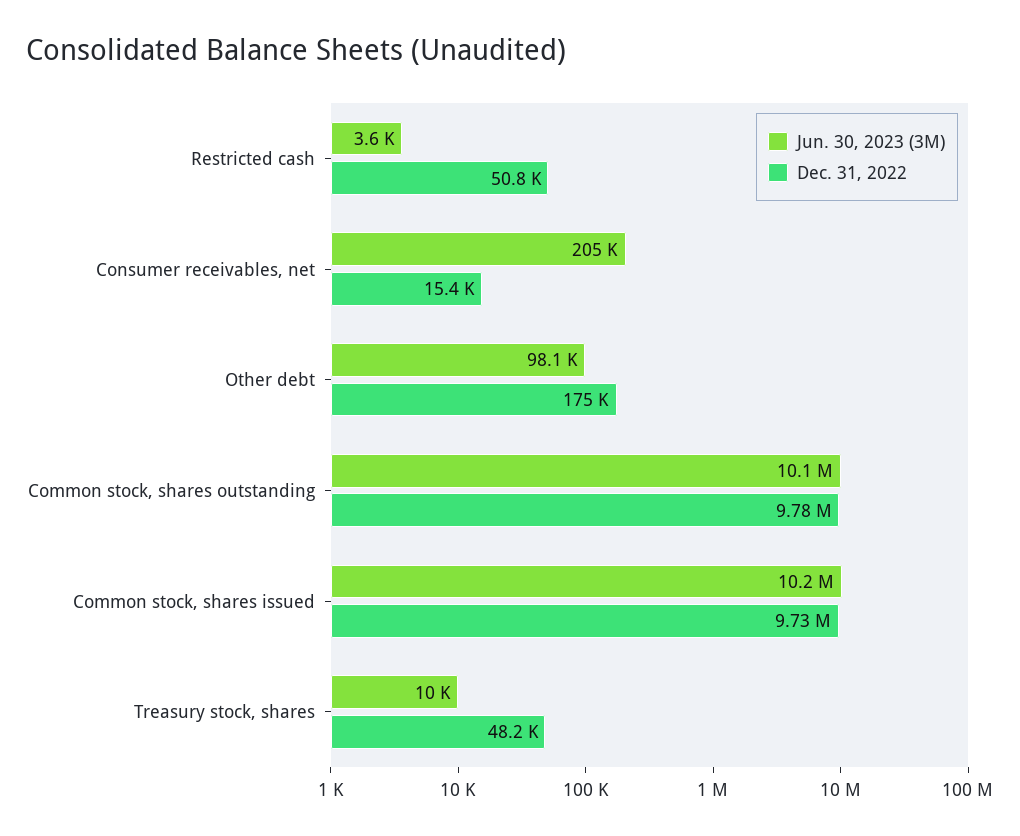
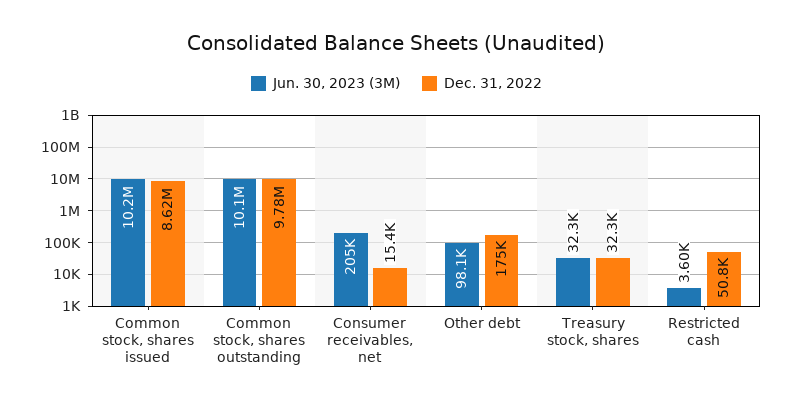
  {
    "Jun. 30, 2023 (3M)": {
      "Restricted cash": 3600,
      "Consumer receivables, net": 205000,
      "Other debt": 98100,
      "Common stock, shares outstanding": 10100000,
      "Common stock, shares issued": 10200000,
-     "Treasury stock, shares": 10000
+     "Treasury stock, shares": 32300
    },
    "Dec. 31, 2022": {
      "Restricted cash": 50800,
      "Consumer receivables, net": 15400,
      "Other debt": 175000,
      "Common stock, shares outstanding": 9780000,
-     "Common stock, shares issued": 9730000,
+     "Common stock, shares issued": 8620000,
-     "Treasury stock, shares": 48200
+     "Treasury stock, shares": 32300
    }
  }

